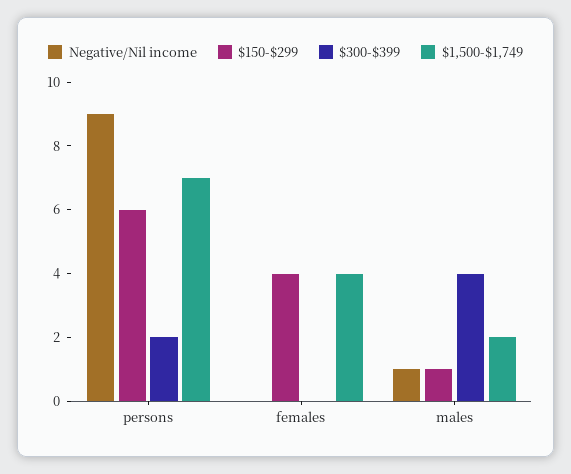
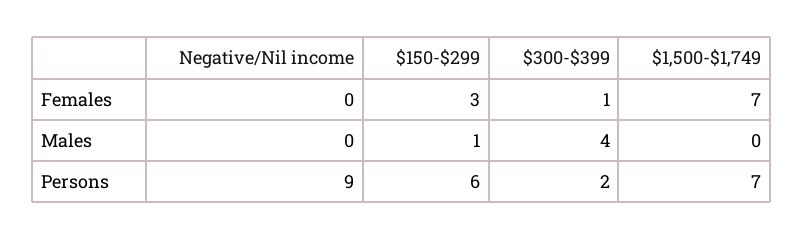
  {
    "Negative/Nil income": {
      "persons": 9,
      "females": 0,
-     "males": 1
+     "males": 0
    },
    "$150-$299": {
      "persons": 6,
-     "females": 4,
+     "females": 3,
      "males": 1
    },
    "$300-$399": {
      "persons": 2,
-     "females": 0,
+     "females": 1,
      "males": 4
    },
    "$1,500-$1,749": {
      "persons": 7,
-     "females": 4,
+     "females": 7,
-     "males": 2
+     "males": 0
    }
  }

